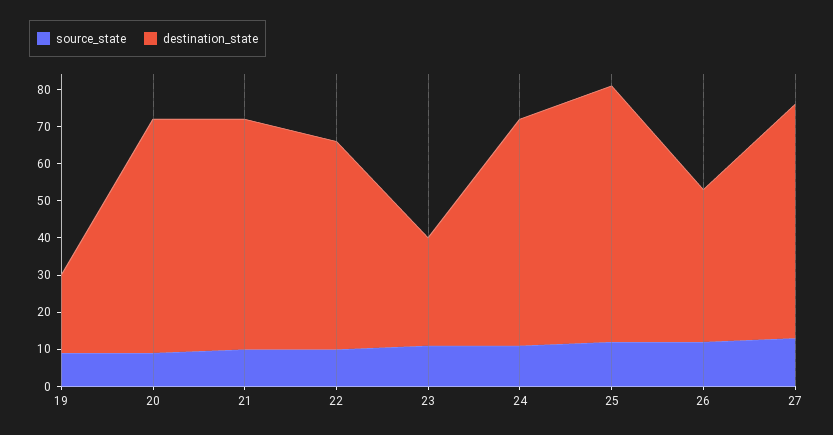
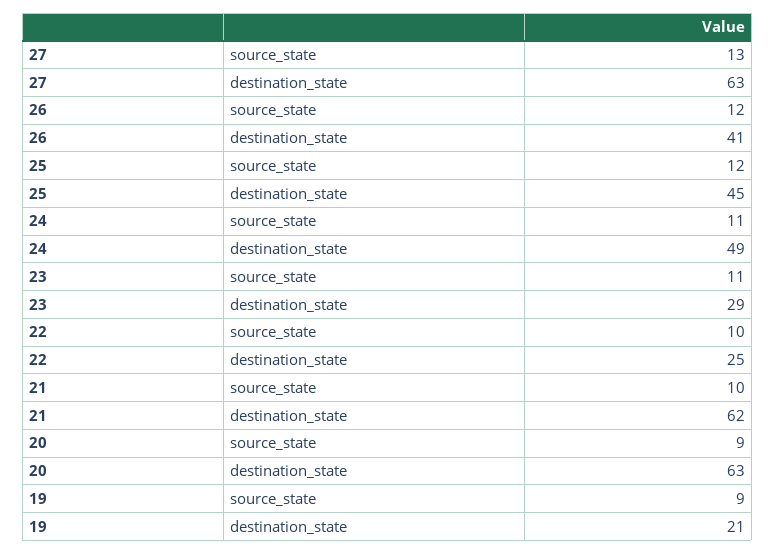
  {
    "source_state": {
      "19": 9,
      "20": 9,
      "21": 10,
      "22": 10,
      "23": 11,
      "24": 11,
      "25": 12,
      "26": 12,
      "27": 13
    },
    "destination_state": {
      "19": 21,
      "20": 63,
      "21": 62,
-     "22": 55,
+     "22": 25,
      "23": 29,
-     "24": 60,
+     "24": 49,
-     "25": 70,
+     "25": 45,
      "26": 41,
      "27": 63
    }
  }

